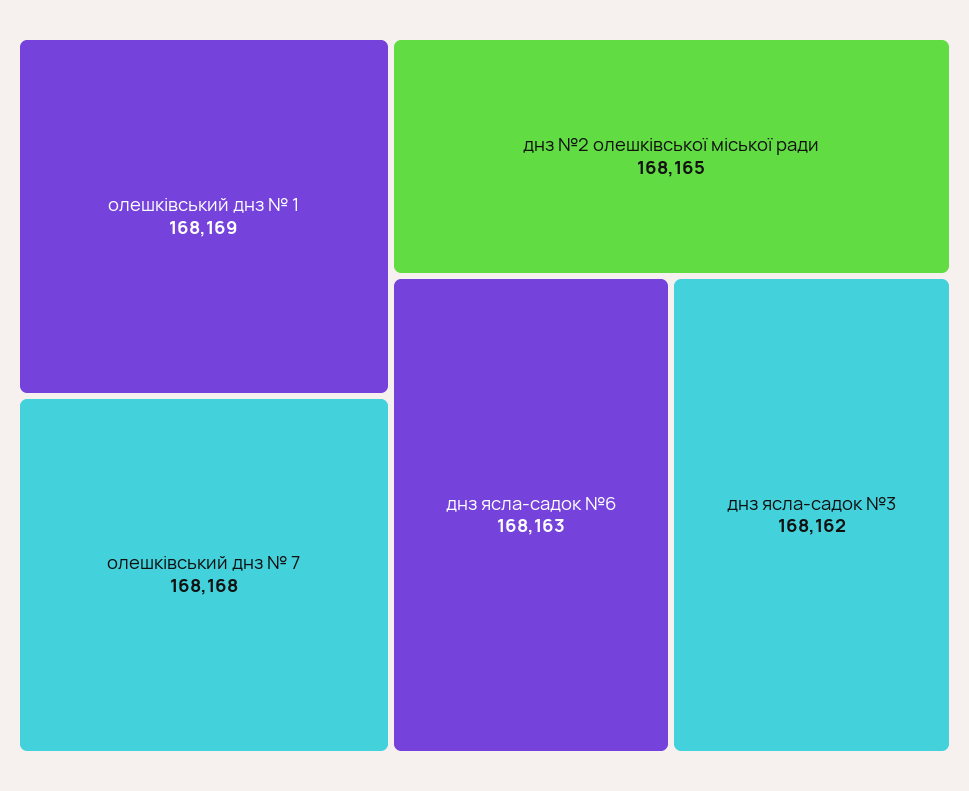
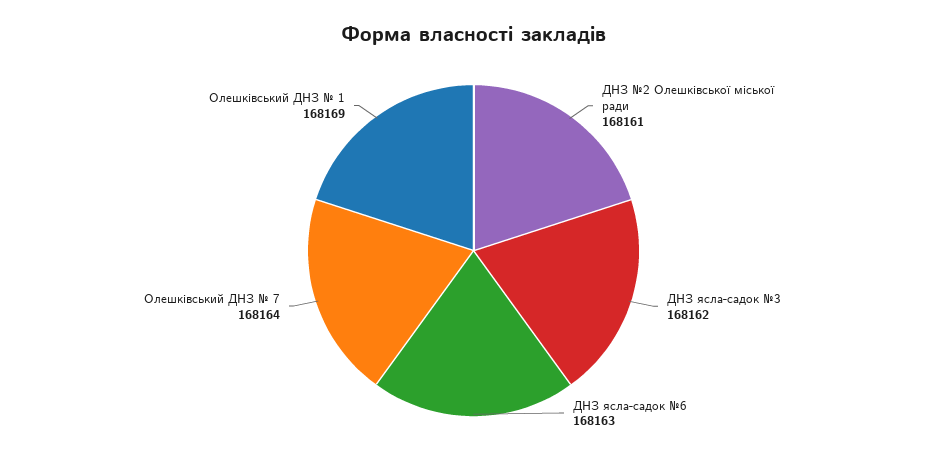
  {
    "олешківський днз № 1": 168169,
-   "олешківський днз № 7": 168168,
+   "олешківський днз № 7": 168164,
-   "днз №2 олешківської міської ради": 168165,
+   "днз №2 олешківської міської ради": 168161,
    "днз ясла-садок №6": 168163,
    "днз ясла-садок №3": 168162
  }

